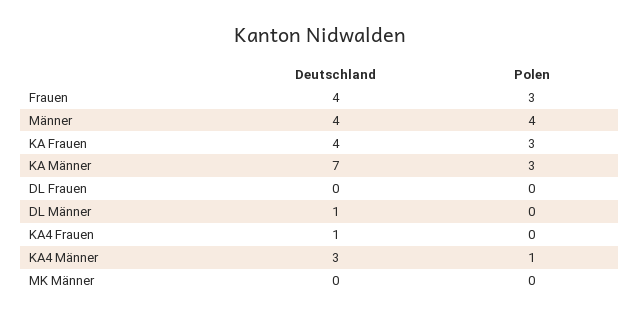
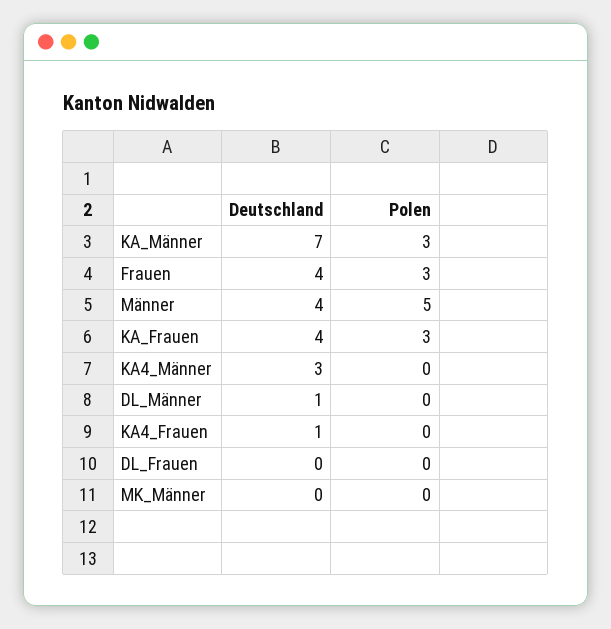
  {
    "Deutschland": {
      "Frauen": 4,
      "Männer": 4,
      "KA Frauen": 4,
      "KA Männer": 7,
      "DL Frauen": 0,
      "DL Männer": 1,
      "KA4 Frauen": 1,
      "KA4 Männer": 3,
      "MK Männer": 0
    },
    "Polen": {
      "Frauen": 3,
-     "Männer": 4,
+     "Männer": 5,
      "KA Frauen": 3,
      "KA Männer": 3,
      "DL Frauen": 0,
      "DL Männer": 0,
      "KA4 Frauen": 0,
-     "KA4 Männer": 1,
+     "KA4 Männer": 0,
      "MK Männer": 0
    }
  }

